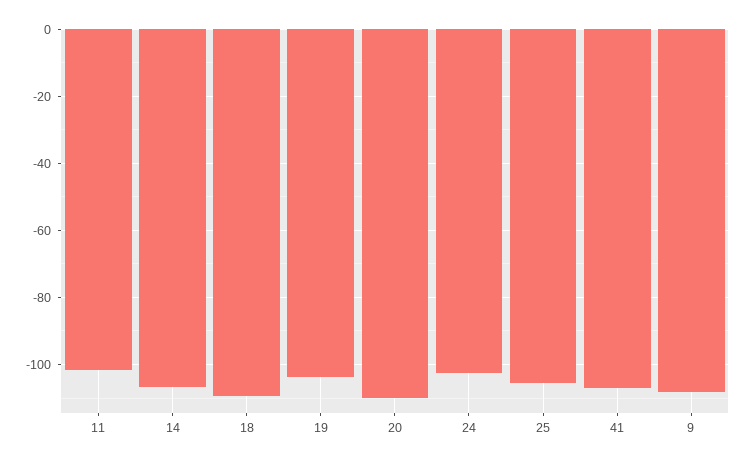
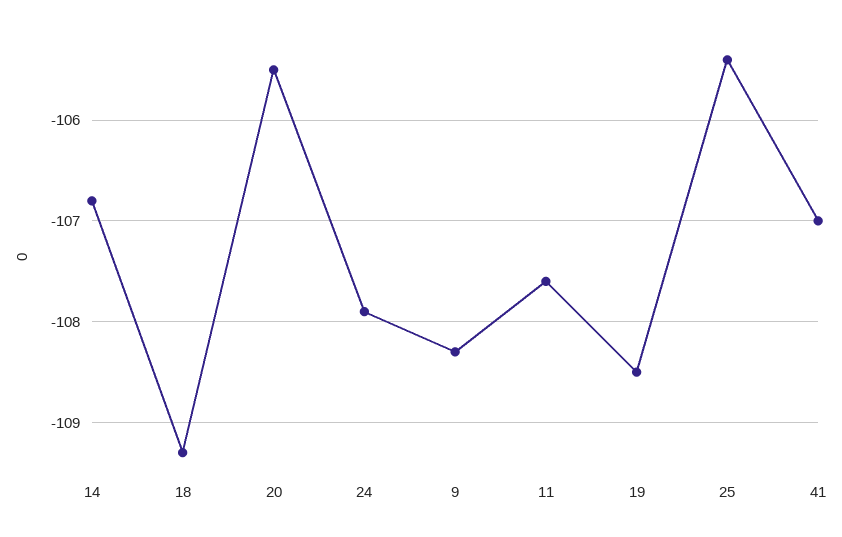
  {
-   "11": -102,
+   "11": -107.6,
    "14": -106.8,
    "18": -109.3,
-   "19": -104,
+   "19": -108.5,
-   "20": -110,
+   "20": -105.5,
-   "24": -102,
+   "24": -107.9,
    "25": -105.4,
    "41": -107,
    "9": -108.3
  }

